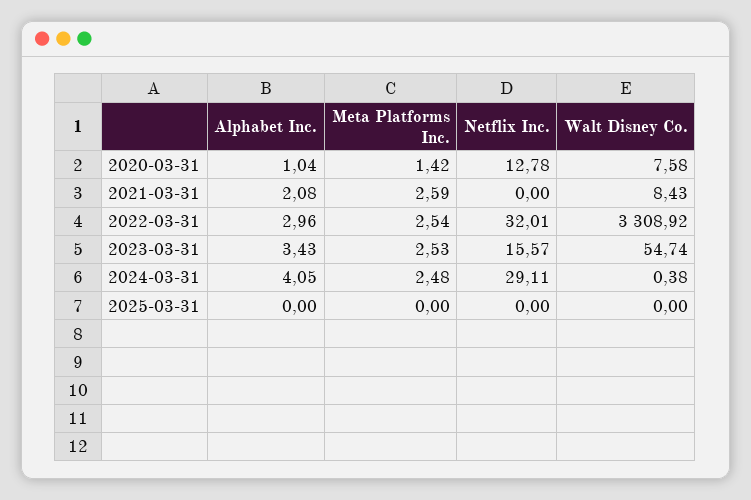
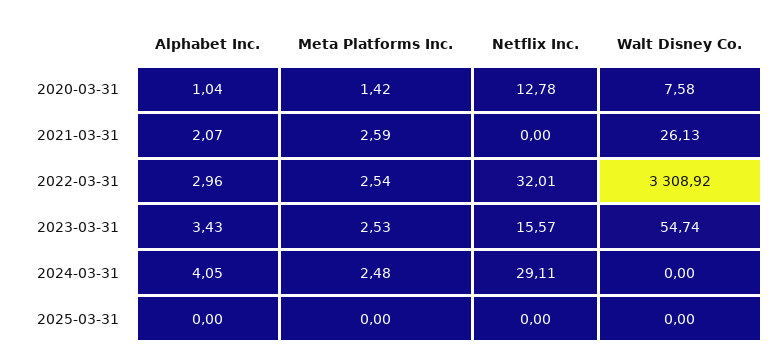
  {
    "Alphabet Inc.": {
      "2020-03-31": 1.04,
-     "2021-03-31": 2.08,
+     "2021-03-31": 2.07,
      "2022-03-31": 2.96,
      "2023-03-31": 3.43,
      "2024-03-31": 4.05,
      "2025-03-31": 0
    },
    "Meta Platforms Inc.": {
      "2020-03-31": 1.42,
      "2021-03-31": 2.59,
      "2022-03-31": 2.54,
      "2023-03-31": 2.53,
      "2024-03-31": 2.48,
      "2025-03-31": 0
    },
    "Netflix Inc.": {
      "2020-03-31": 12.78,
      "2021-03-31": 0,
      "2022-03-31": 32.01,
      "2023-03-31": 15.57,
      "2024-03-31": 29.11,
      "2025-03-31": 0
    },
    "Walt Disney Co.": {
      "2020-03-31": 7.58,
-     "2021-03-31": 8.43,
+     "2021-03-31": 26.13,
      "2022-03-31": 3308.92,
      "2023-03-31": 54.74,
-     "2024-03-31": 0.38,
+     "2024-03-31": 0,
      "2025-03-31": 0
    }
  }

